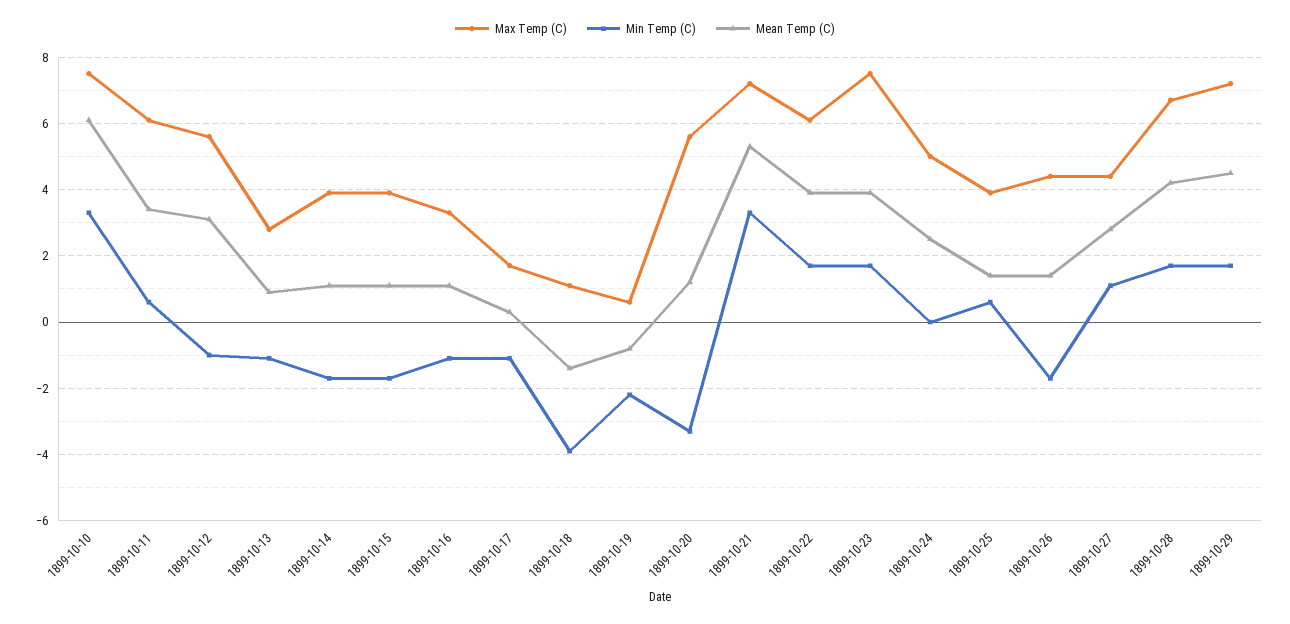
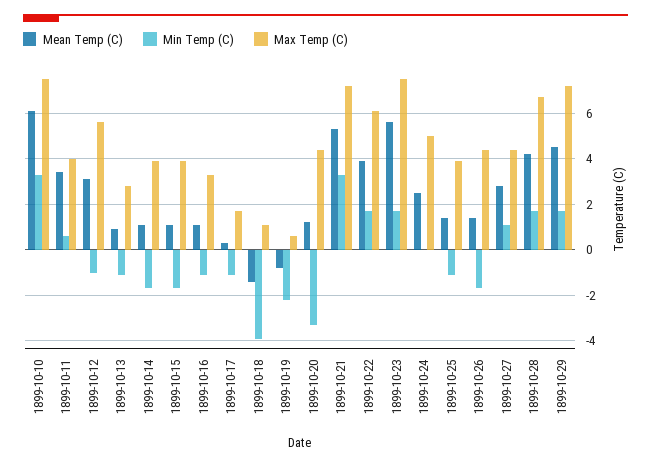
  {
    "Max Temp (C)": {
      "1899-10-10": 7.5,
-     "1899-10-11": 6,
+     "1899-10-11": 4,
      "1899-10-12": 5.5,
      "1899-10-13": 3,
      "1899-10-14": 4,
      "1899-10-15": 4,
      "1899-10-16": 3.5,
      "1899-10-17": 1.5,
      "1899-10-18": 1,
      "1899-10-19": 0.5,
-     "1899-10-20": 5.5,
+     "1899-10-20": 4.5,
      "1899-10-21": 7,
      "1899-10-22": 6,
      "1899-10-23": 7.5,
      "1899-10-24": 5,
      "1899-10-25": 4,
      "1899-10-26": 4.5,
      "1899-10-27": 4.5,
      "1899-10-28": 6.5,
      "1899-10-29": 7
    },
    "Min Temp (C)": {
      "1899-10-10": 3.5,
      "1899-10-11": 0.5,
      "1899-10-12": -1,
      "1899-10-13": -1,
      "1899-10-14": -1.5,
      "1899-10-15": -1.5,
      "1899-10-16": -1,
      "1899-10-17": -1,
      "1899-10-18": -4,
      "1899-10-19": -2,
      "1899-10-20": -3.5,
      "1899-10-21": 3.5,
      "1899-10-22": 1.5,
      "1899-10-23": 1.5,
      "1899-10-24": 0,
-     "1899-10-25": 0.5,
+     "1899-10-25": -1,
      "1899-10-26": -1.5,
      "1899-10-27": 1,
      "1899-10-28": 1.5,
      "1899-10-29": 1.5
    },
    "Mean Temp (C)": {
      "1899-10-10": 6,
      "1899-10-11": 3.5,
      "1899-10-12": 3,
      "1899-10-13": 1,
      "1899-10-14": 1,
      "1899-10-15": 1,
      "1899-10-16": 1,
      "1899-10-17": 0.5,
      "1899-10-18": -1.5,
      "1899-10-19": -1,
      "1899-10-20": 1,
      "1899-10-21": 5.5,
      "1899-10-22": 4,
-     "1899-10-23": 4,
+     "1899-10-23": 5.5,
      "1899-10-24": 2.5,
      "1899-10-25": 1.5,
      "1899-10-26": 1.5,
      "1899-10-27": 3,
      "1899-10-28": 4,
      "1899-10-29": 4.5
    }
  }

